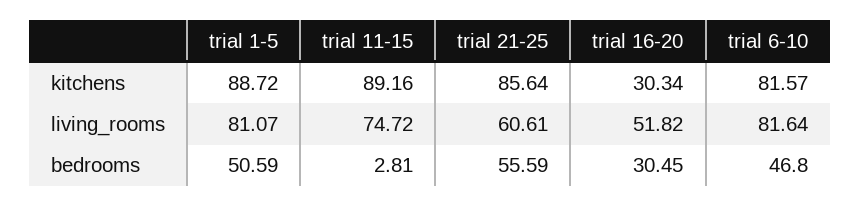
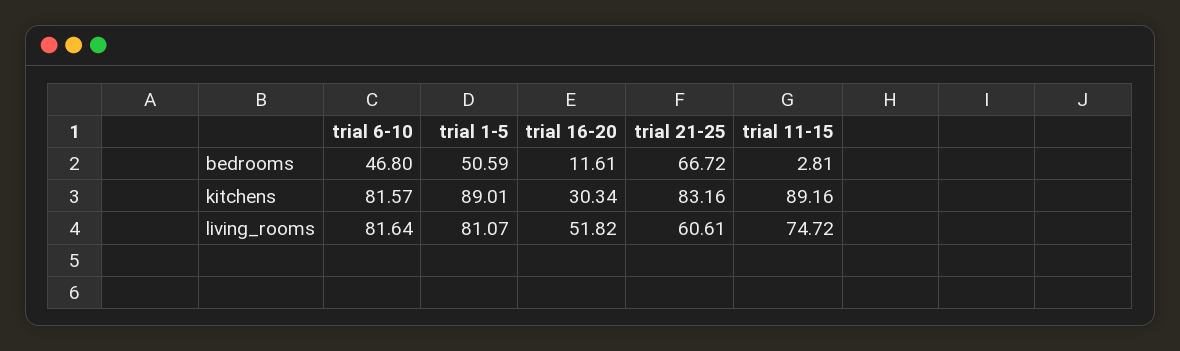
  {
    "trial 1-5": {
-     "kitchens": 88.72,
+     "kitchens": 89.01,
      "living_rooms": 81.07,
      "bedrooms": 50.59
    },
    "trial 11-15": {
      "kitchens": 89.16,
      "living_rooms": 74.72,
      "bedrooms": 2.81
    },
    "trial 21-25": {
-     "kitchens": 85.64,
+     "kitchens": 83.16,
      "living_rooms": 60.61,
-     "bedrooms": 55.59
+     "bedrooms": 66.72
    },
    "trial 16-20": {
      "kitchens": 30.34,
      "living_rooms": 51.82,
-     "bedrooms": 30.45
+     "bedrooms": 11.61
    },
    "trial 6-10": {
      "kitchens": 81.57,
      "living_rooms": 81.64,
      "bedrooms": 46.8
    }
  }

